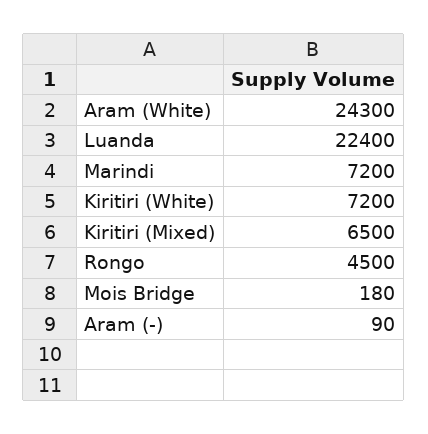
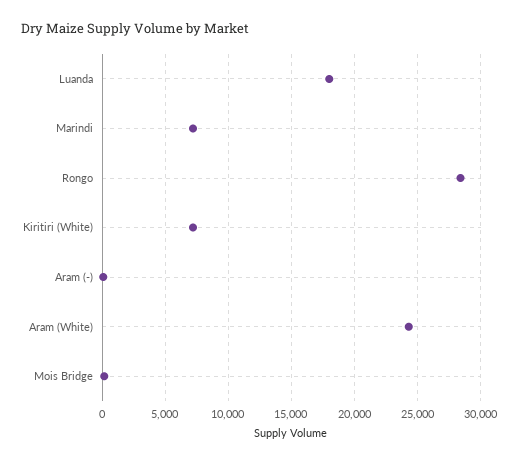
  {
    "Aram (White)": 24300,
-   "Luanda": 22400,
+   "Luanda": 18000,
    "Marindi": 7200,
    "Kiritiri (White)": 7200,
-   "Kiritiri (Mixed)": 6500,
-   "Rongo": 4500,
+   "Rongo": 28500,
    "Mois Bridge": 180,
    "Aram (-)": 90
  }

